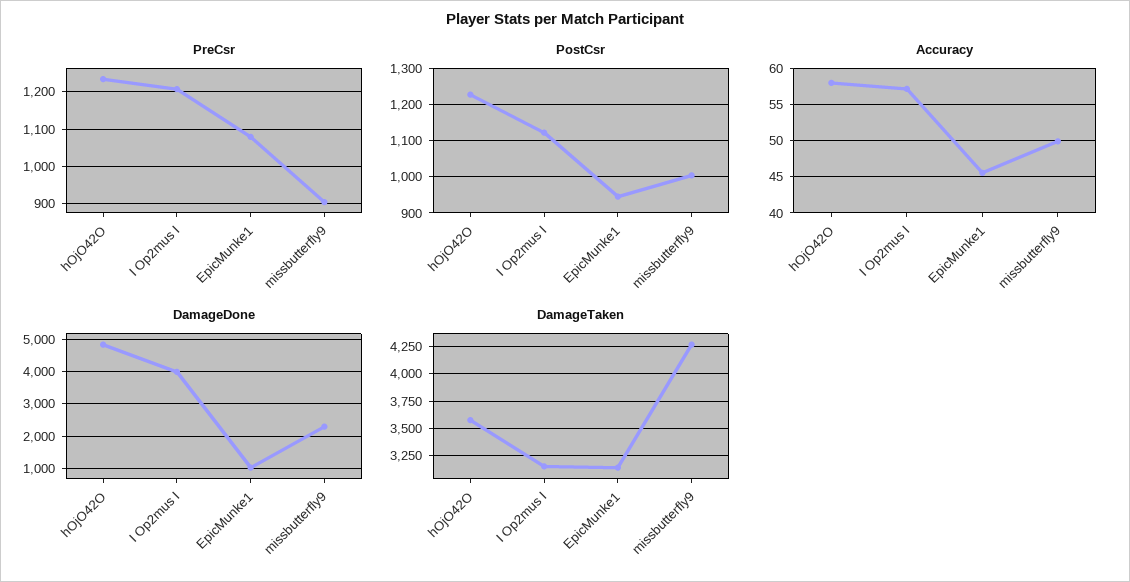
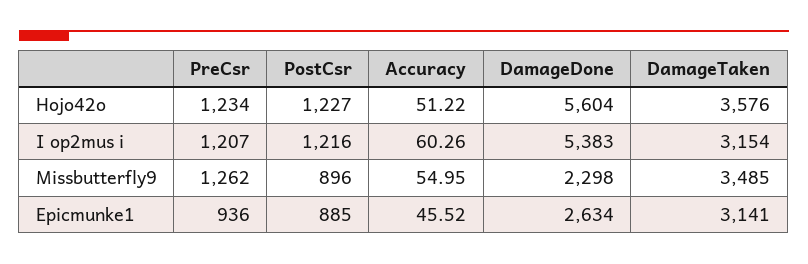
  {
    "PreCsr": {
      "hOjO42O": 1234,
      "I Op2mus I": 1207,
-     "EpicMunke1": 1080,
+     "EpicMunke1": 936,
-     "missbutterfly9": 900
+     "missbutterfly9": 1262
    },
    "PostCsr": {
      "hOjO42O": 1227,
-     "I Op2mus I": 1120,
+     "I Op2mus I": 1216,
-     "EpicMunke1": 940,
+     "EpicMunke1": 885,
-     "missbutterfly9": 1000
+     "missbutterfly9": 896
    },
    "Accuracy": {
-     "hOjO42O": 58,
+     "hOjO42O": 51.22,
-     "I Op2mus I": 57,
+     "I Op2mus I": 60.26,
      "EpicMunke1": 45.52,
-     "missbutterfly9": 50
+     "missbutterfly9": 54.95
    },
    "DamageDone": {
-     "hOjO42O": 4800,
+     "hOjO42O": 5604,
-     "I Op2mus I": 4000,
+     "I Op2mus I": 5383,
-     "EpicMunke1": 1000,
+     "EpicMunke1": 2634,
      "missbutterfly9": 2298
    },
    "DamageTaken": {
      "hOjO42O": 3576,
      "I Op2mus I": 3154,
      "EpicMunke1": 3141,
-     "missbutterfly9": 4250
+     "missbutterfly9": 3485
    }
  }

